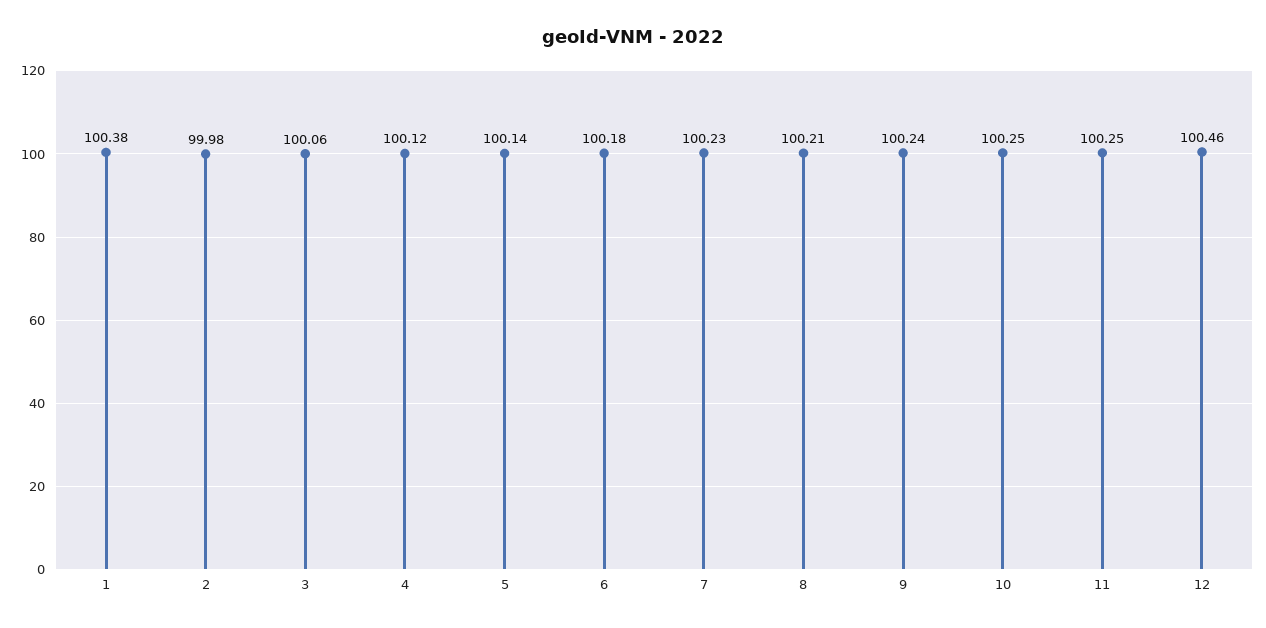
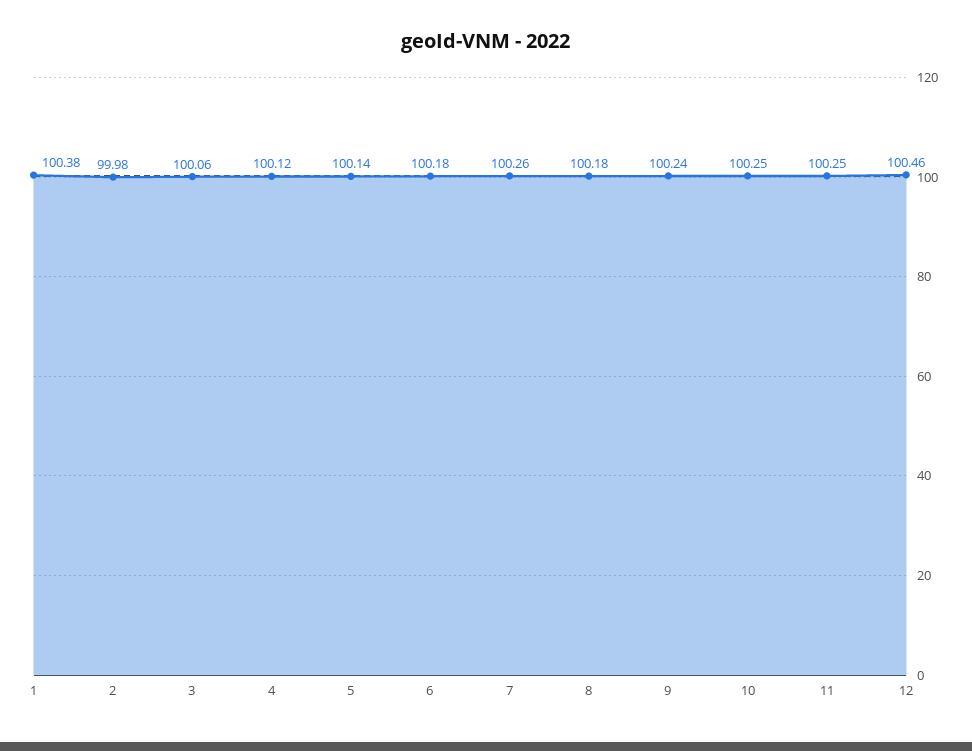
  {
    "1": 100.38,
    "2": 99.98,
    "3": 100.06,
    "4": 100.12,
    "5": 100.14,
    "6": 100.18,
-   "7": 100.23,
+   "7": 100.26,
-   "8": 100.21,
+   "8": 100.18,
    "9": 100.24,
    "10": 100.25,
    "11": 100.25,
    "12": 100.46
  }

